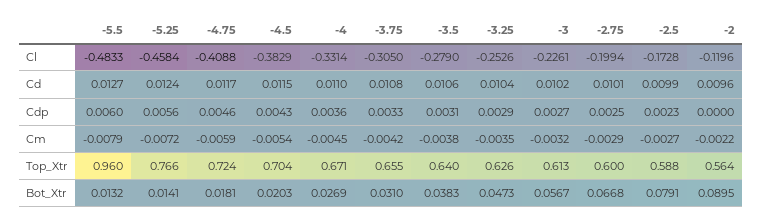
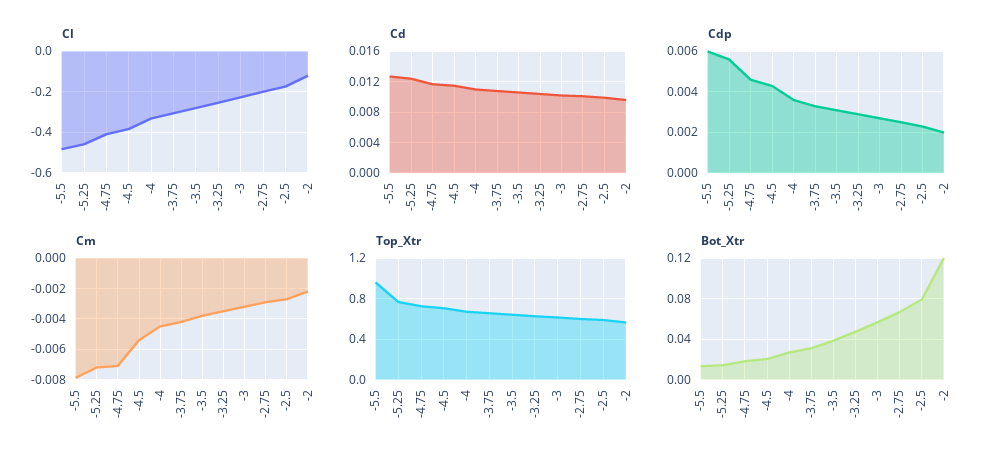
  {
    "Cl": {
      "-5.5": -0.4833,
      "-5.25": -0.4584,
      "-4.75": -0.4088,
      "-4.5": -0.3829,
      "-4": -0.3314,
      "-3.75": -0.305,
      "-3.5": -0.279,
      "-3.25": -0.2526,
      "-3": -0.2261,
      "-2.75": -0.1994,
      "-2.5": -0.1728,
      "-2": -0.1196
    },
    "Cd": {
      "-5.5": 0.0127,
      "-5.25": 0.0124,
      "-4.75": 0.0117,
      "-4.5": 0.0115,
      "-4": 0.011,
      "-3.75": 0.0108,
      "-3.5": 0.0106,
      "-3.25": 0.0104,
      "-3": 0.0102,
      "-2.75": 0.0101,
      "-2.5": 0.0099,
      "-2": 0.0096
    },
    "Cdp": {
      "-5.5": 0.006,
      "-5.25": 0.0056,
      "-4.75": 0.0046,
      "-4.5": 0.0043,
      "-4": 0.0036,
      "-3.75": 0.0033,
      "-3.5": 0.0031,
      "-3.25": 0.0029,
      "-3": 0.0027,
      "-2.75": 0.0025,
      "-2.5": 0.0023,
-     "-2": 0
+     "-2": 0.002
    },
    "Cm": {
      "-5.5": -0.0079,
      "-5.25": -0.0072,
-     "-4.75": -0.0059,
+     "-4.75": -0.007,
      "-4.5": -0.0054,
      "-4": -0.0045,
      "-3.75": -0.0042,
      "-3.5": -0.0038,
      "-3.25": -0.0035,
      "-3": -0.0032,
      "-2.75": -0.0029,
      "-2.5": -0.0027,
      "-2": -0.0022
    },
    "Top_Xtr": {
      "-5.5": 0.96,
      "-5.25": 0.766,
      "-4.75": 0.724,
      "-4.5": 0.704,
      "-4": 0.671,
      "-3.75": 0.655,
      "-3.5": 0.64,
      "-3.25": 0.626,
      "-3": 0.613,
      "-2.75": 0.6,
      "-2.5": 0.588,
      "-2": 0.564
    },
    "Bot_Xtr": {
      "-5.5": 0.0132,
      "-5.25": 0.0141,
      "-4.75": 0.0181,
      "-4.5": 0.0203,
      "-4": 0.0269,
      "-3.75": 0.031,
      "-3.5": 0.0383,
      "-3.25": 0.0473,
      "-3": 0.0567,
      "-2.75": 0.0668,
      "-2.5": 0.0791,
-     "-2": 0.0895
+     "-2": 0.12
    }
  }

